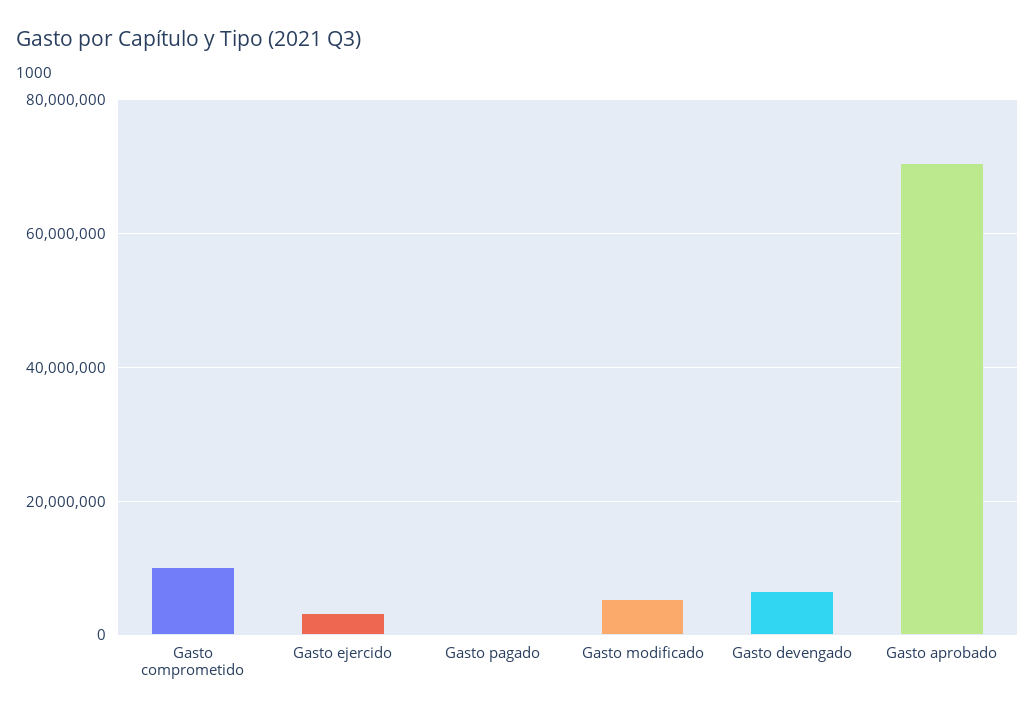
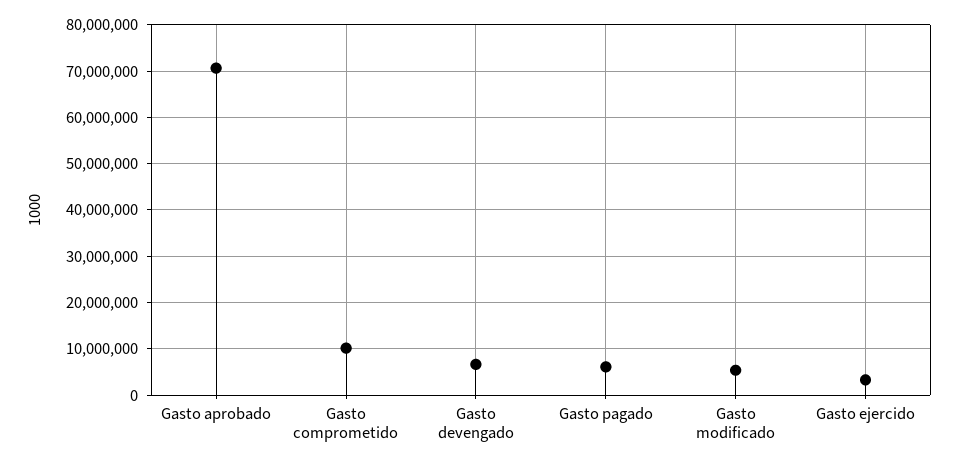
  {
    "Gasto comprometido": 10000000,
    "Gasto ejercido": 4000000,
-   "Gasto pagado": 0,
+   "Gasto pagado": 6000000,
    "Gasto modificado": 6000000,
    "Gasto devengado": 6000000,
    "Gasto aprobado": 70000000
  }

